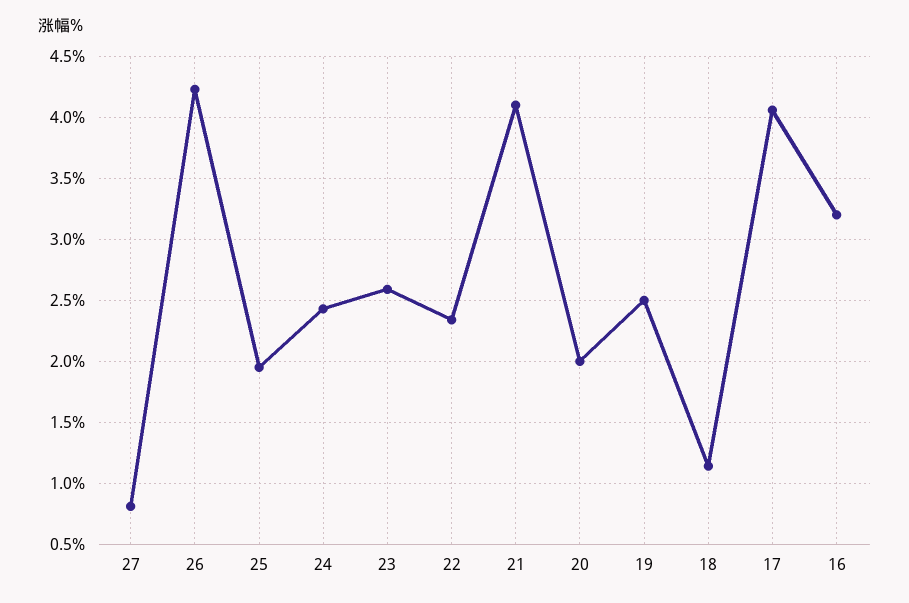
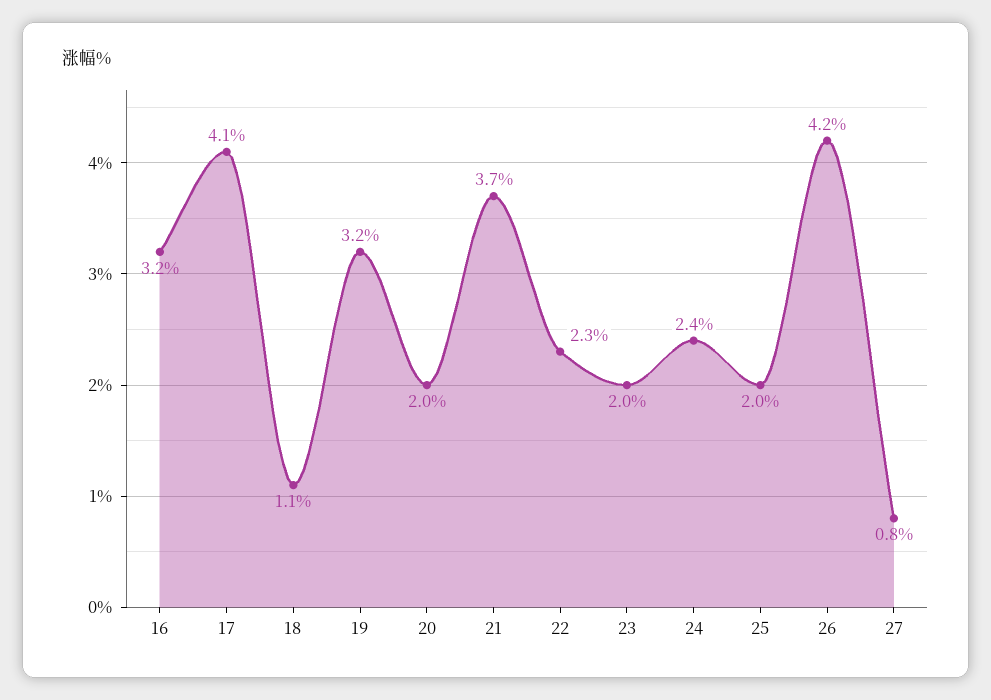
  {
    "27": 0.8,
    "26": 4.2,
    "25": 2,
    "24": 2.4,
-   "23": 2.6,
+   "23": 2,
    "22": 2.3,
-   "21": 4.1,
+   "21": 3.7,
    "20": 2,
-   "19": 2.5,
+   "19": 3.2,
    "18": 1.1,
    "17": 4.1,
    "16": 3.2
  }

